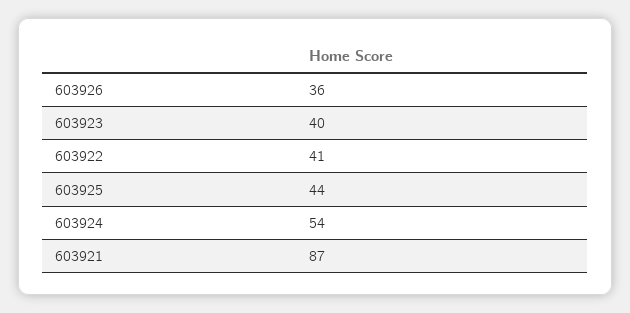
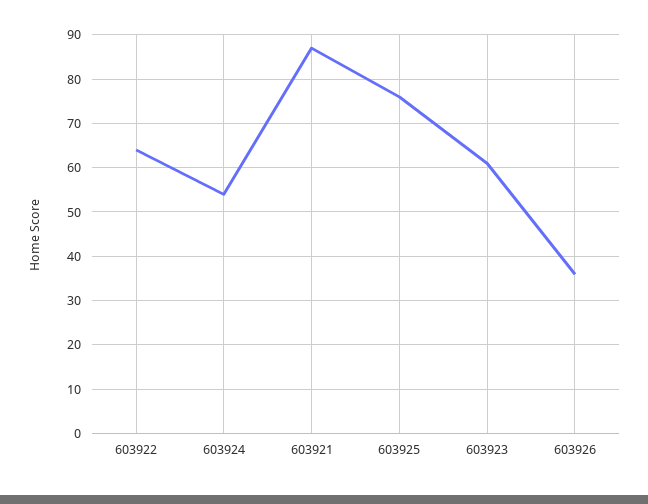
  {
    "603926": 36,
-   "603923": 40,
+   "603923": 60,
-   "603922": 41,
+   "603922": 65,
-   "603925": 44,
+   "603925": 75,
    "603924": 54,
    "603921": 87
  }

